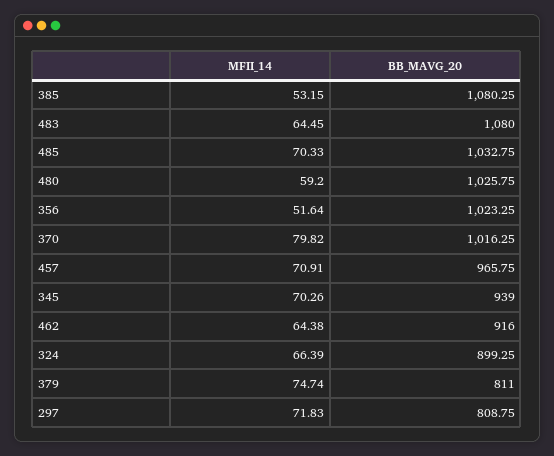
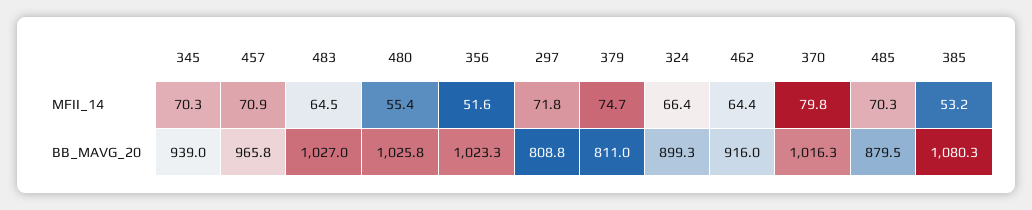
  {
    "MFII_14": {
      "385": 53.15,
      "483": 64.45,
      "485": 70.33,
-     "480": 59.2,
+     "480": 55.4,
      "356": 51.64,
      "370": 79.82,
      "457": 70.91,
      "345": 70.26,
      "462": 64.38,
      "324": 66.39,
      "379": 74.74,
      "297": 71.83
    },
    "BB_MAVG_20": {
      "385": 1080.25,
-     "483": 1080,
+     "483": 1027,
-     "485": 1032.75,
+     "485": 879.5,
      "480": 1025.75,
      "356": 1023.25,
      "370": 1016.25,
      "457": 965.75,
      "345": 939,
      "462": 916,
      "324": 899.25,
      "379": 811,
      "297": 808.75
    }
  }

